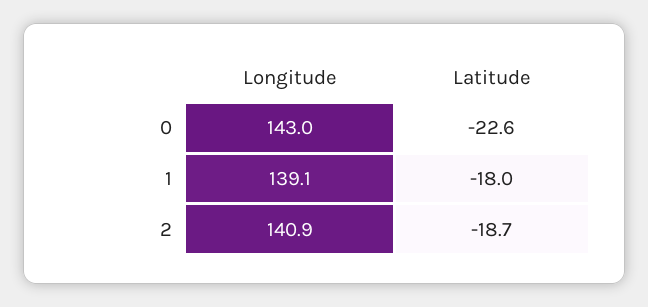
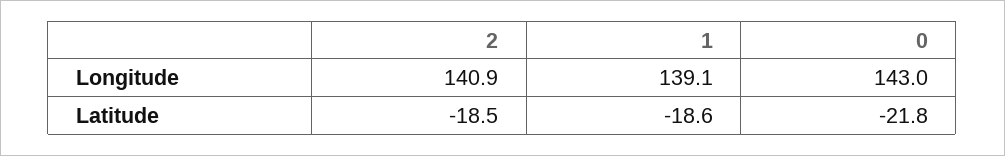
  {
    "Longitude": {
      "0": 143,
      "1": 139.1,
      "2": 140.9
    },
    "Latitude": {
-     "0": -22.6,
+     "0": -21.8,
-     "1": -18,
+     "1": -18.6,
-     "2": -18.7
+     "2": -18.5
    }
  }

